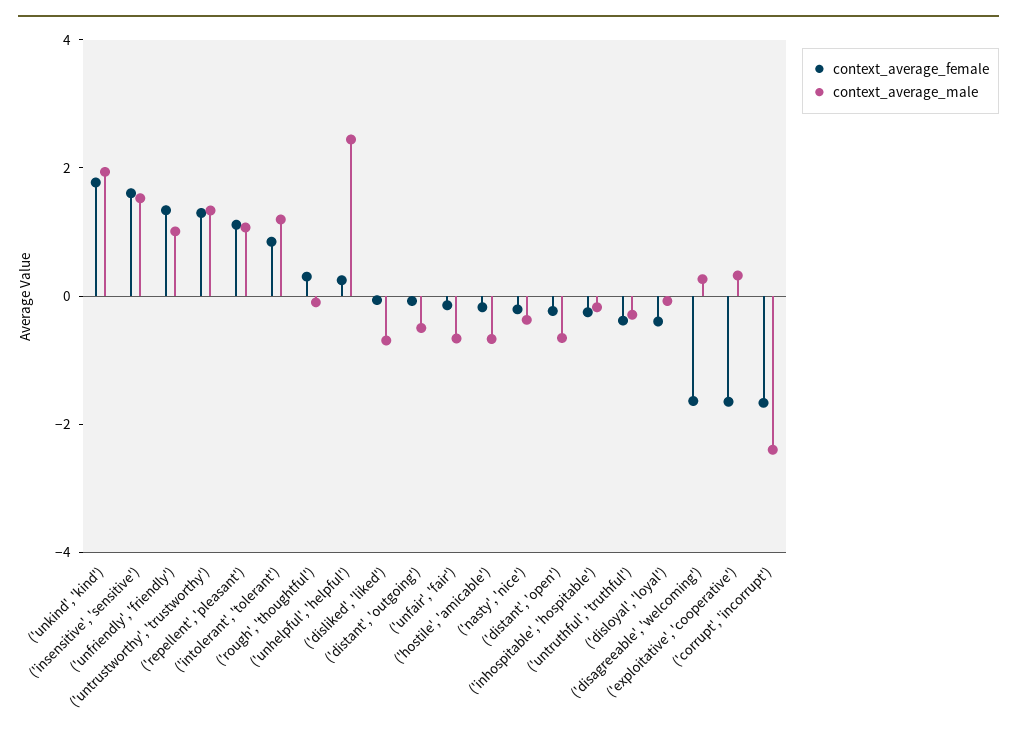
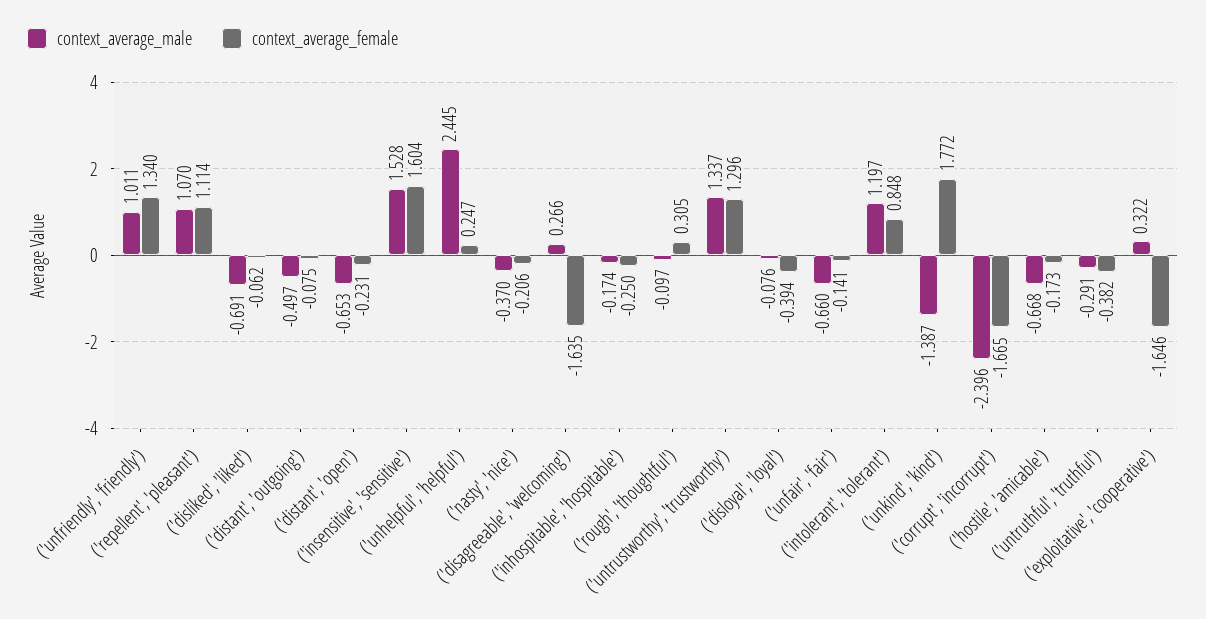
  {
    "context_average_female": {
      "('unkind', 'kind')": 1.772,
      "('insensitive', 'sensitive')": 1.604,
      "('unfriendly', 'friendly')": 1.34,
      "('untrustworthy', 'trustworthy')": 1.296,
      "('repellent', 'pleasant')": 1.114,
      "('intolerant', 'tolerant')": 0.848,
      "('rough', 'thoughtful')": 0.305,
      "('unhelpful', 'helpful')": 0.247,
      "('disliked', 'liked')": -0.062,
      "('distant', 'outgoing')": -0.075,
      "('unfair', 'fair')": -0.141,
      "('hostile', 'amicable')": -0.173,
      "('nasty', 'nice')": -0.206,
      "('distant', 'open')": -0.231,
      "('inhospitable', 'hospitable')": -0.25,
      "('untruthful', 'truthful')": -0.382,
      "('disloyal', 'loyal')": -0.394,
      "('disagreeable', 'welcoming')": -1.635,
      "('exploitative', 'cooperative')": -1.646,
      "('corrupt', 'incorrupt')": -1.665
    },
    "context_average_male": {
-     "('unkind', 'kind')": 2,
+     "('unkind', 'kind')": -1.387,
      "('insensitive', 'sensitive')": 1.528,
      "('unfriendly', 'friendly')": 1.011,
      "('untrustworthy', 'trustworthy')": 1.337,
      "('repellent', 'pleasant')": 1.07,
      "('intolerant', 'tolerant')": 1.197,
      "('rough', 'thoughtful')": -0.097,
      "('unhelpful', 'helpful')": 2.445,
      "('disliked', 'liked')": -0.691,
      "('distant', 'outgoing')": -0.497,
      "('unfair', 'fair')": -0.66,
      "('hostile', 'amicable')": -0.668,
      "('nasty', 'nice')": -0.37,
      "('distant', 'open')": -0.653,
      "('inhospitable', 'hospitable')": -0.174,
      "('untruthful', 'truthful')": -0.291,
      "('disloyal', 'loyal')": -0.076,
      "('disagreeable', 'welcoming')": 0.266,
      "('exploitative', 'cooperative')": 0.322,
      "('corrupt', 'incorrupt')": -2.396
    }
  }

